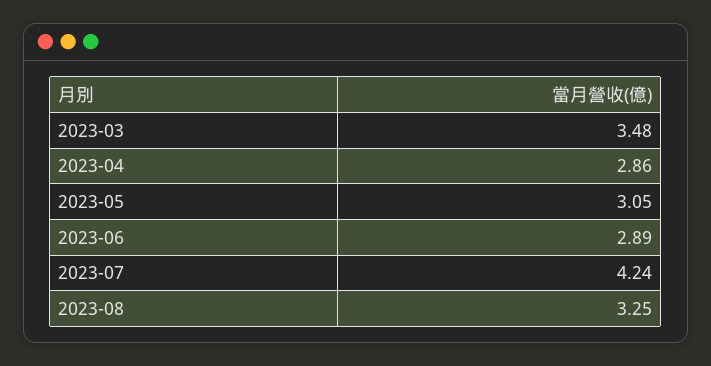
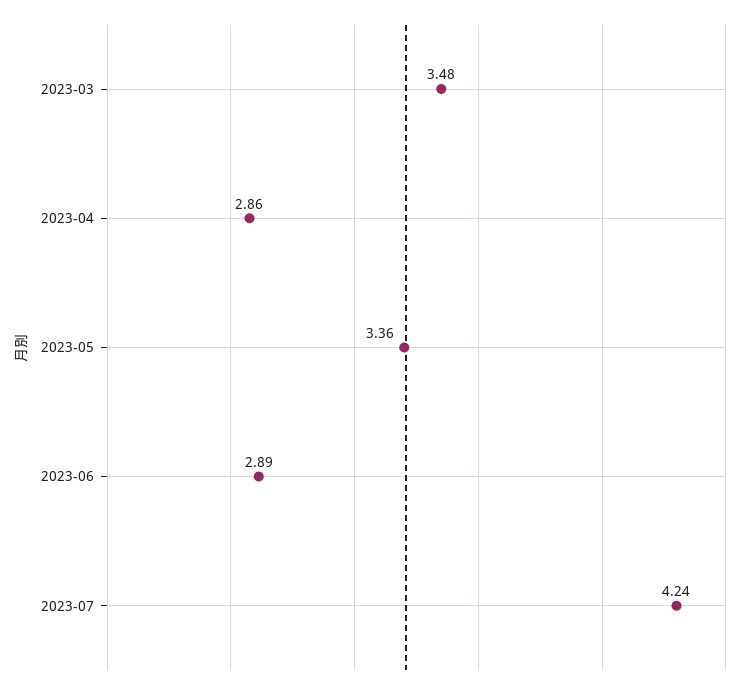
  {
    "2023-03": 3.48,
    "2023-04": 2.86,
-   "2023-05": 3.05,
+   "2023-05": 3.36,
    "2023-06": 2.89,
-   "2023-07": 4.24,
+   "2023-07": 4.24
-   "2023-08": 3.25
  }

